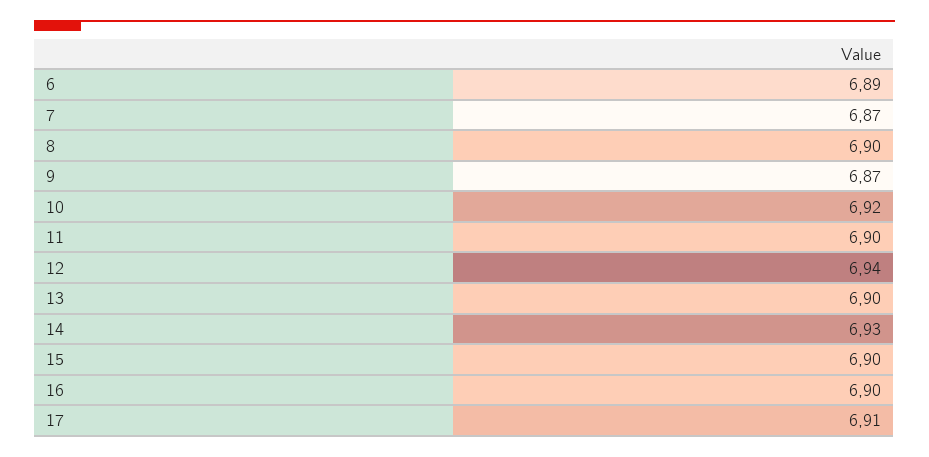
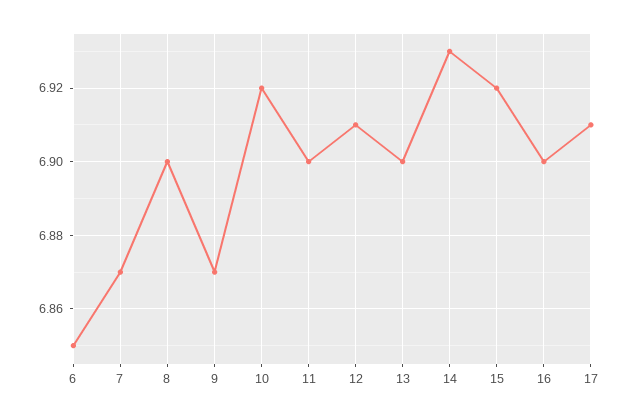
  {
-   "6": 6.89,
+   "6": 6.85,
    "7": 6.87,
    "8": 6.9,
    "9": 6.87,
    "10": 6.92,
    "11": 6.9,
-   "12": 6.94,
+   "12": 6.91,
    "13": 6.9,
    "14": 6.93,
-   "15": 6.9,
+   "15": 6.92,
    "16": 6.9,
    "17": 6.91
  }

